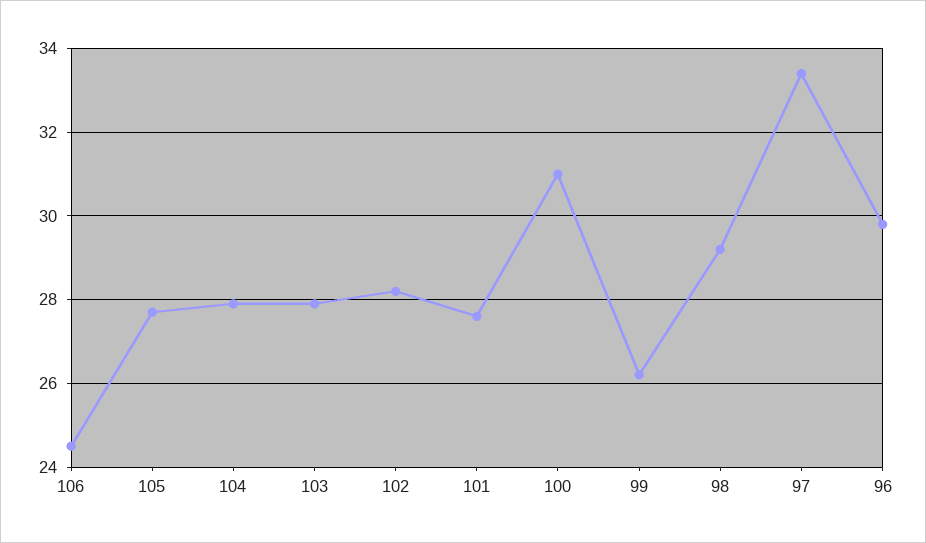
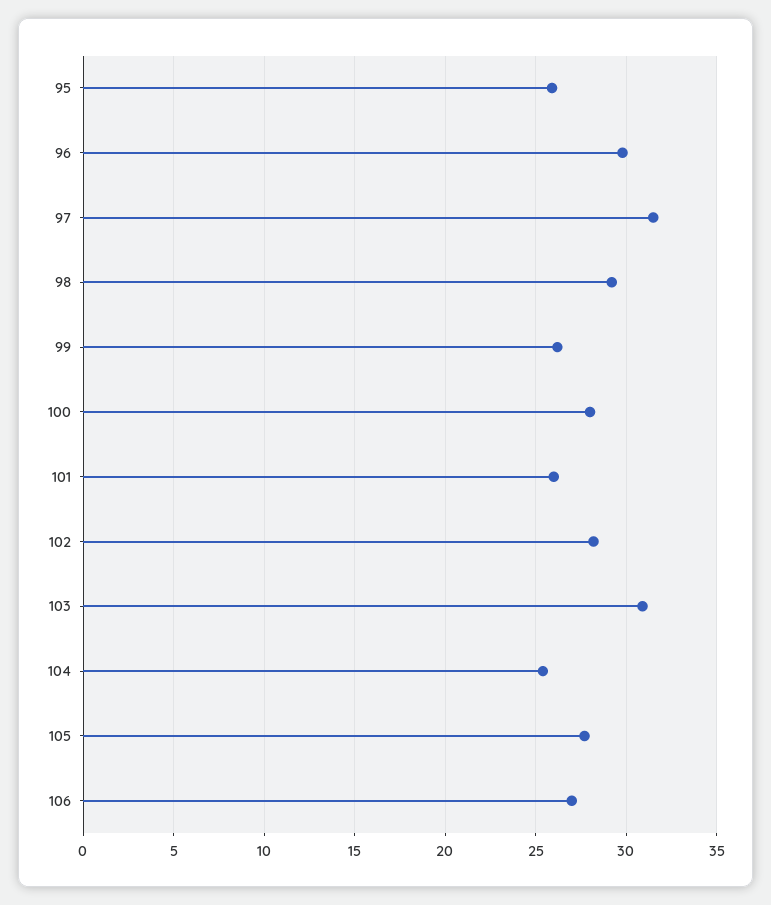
  {
-   "106": 24.5,
+   "106": 27,
    "105": 27.5,
-   "104": 28,
+   "104": 25.5,
-   "103": 28,
+   "103": 31,
    "102": 28,
-   "101": 27.5,
+   "101": 26,
-   "100": 31,
+   "100": 28,
    "99": 26,
    "98": 29,
-   "97": 33.5,
+   "97": 31.5,
-   "96": 30
+   "96": 30,
+   "95": 26
  }

